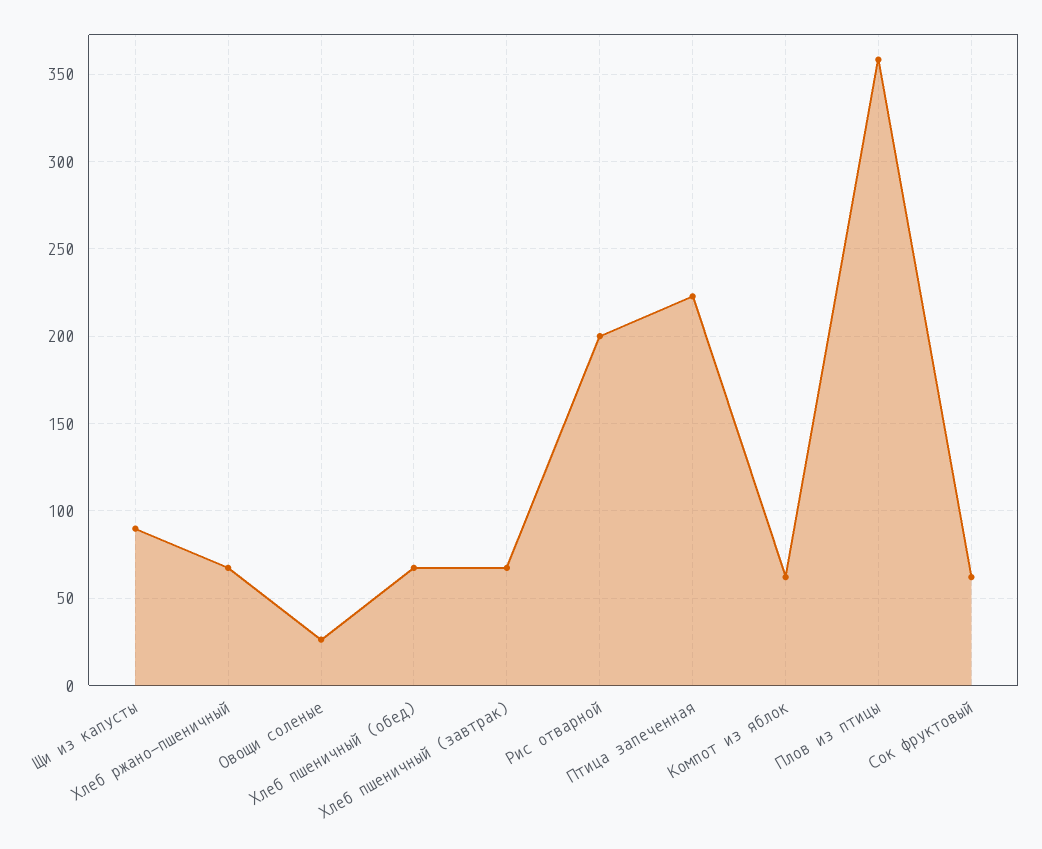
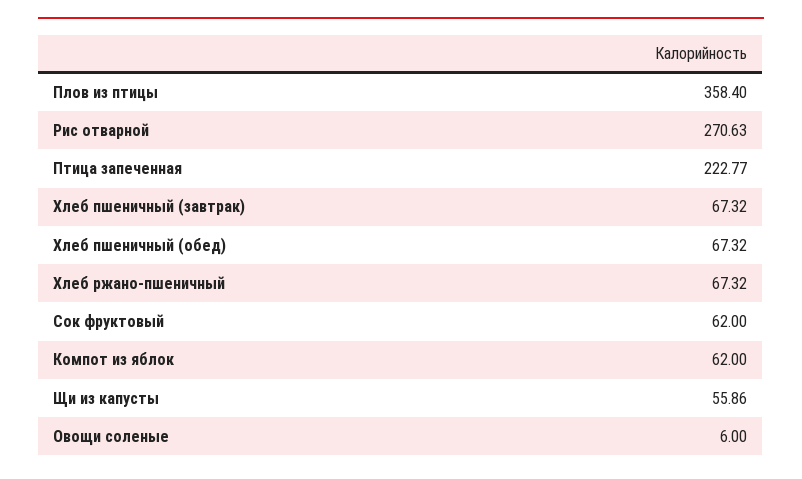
  {
-   "Щи из капусты": 90,
+   "Щи из капусты": 55.86,
    "Хлеб ржано-пшеничный": 67.32,
-   "Овощи соленые": 25,
+   "Овощи соленые": 6,
    "Хлеб пшеничный (обед)": 67.32,
    "Хлеб пшеничный (завтрак)": 67.32,
-   "Рис отварной": 200,
+   "Рис отварной": 270.63,
    "Птица запеченная": 222.77,
    "Компот из яблок": 62,
    "Плов из птицы": 358.4,
    "Сок фруктовый": 62
  }

